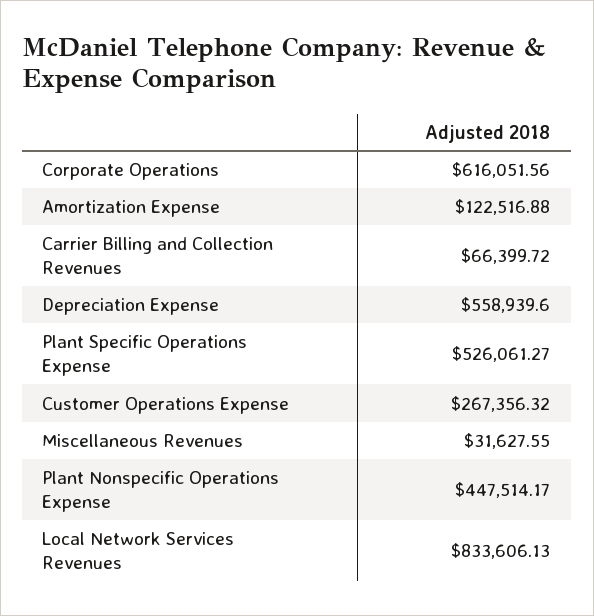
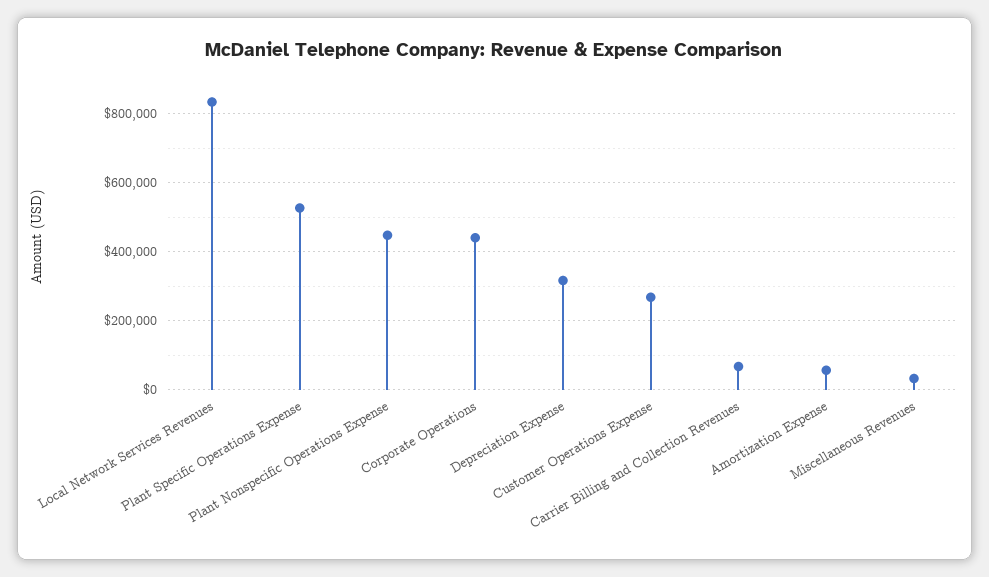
  {
-   "Corporate Operations": 616051.56,
+   "Corporate Operations": 440000,
-   "Amortization Expense": 122516.88,
+   "Amortization Expense": 60000,
    "Carrier Billing and Collection Revenues": 66399.72,
-   "Depreciation Expense": 558939.6,
+   "Depreciation Expense": 320000,
    "Plant Specific Operations Expense": 526061.27,
    "Customer Operations Expense": 267356.32,
    "Miscellaneous Revenues": 31627.55,
    "Plant Nonspecific Operations Expense": 447514.17,
    "Local Network Services Revenues": 833606.13
  }

